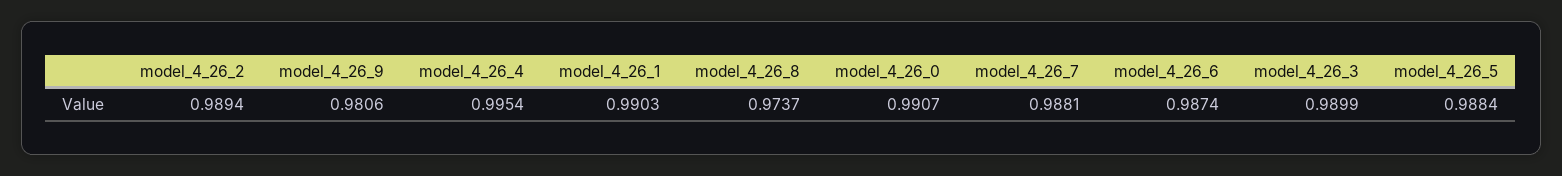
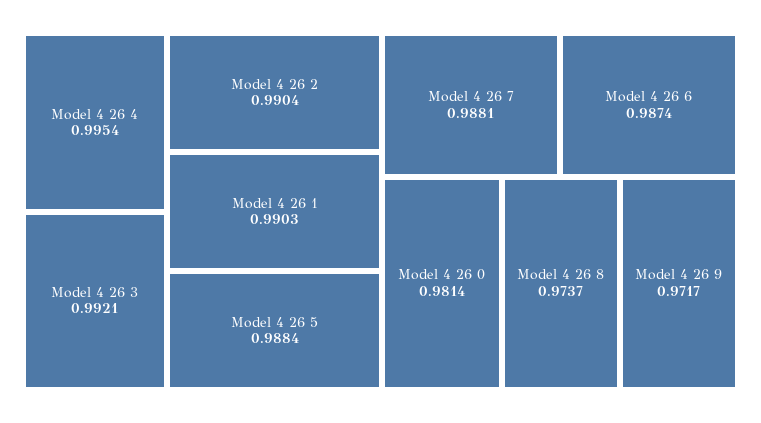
  {
-   "model_4_26_2": 0.9894,
+   "model_4_26_2": 0.9904,
-   "model_4_26_9": 0.9806,
+   "model_4_26_9": 0.9717,
    "model_4_26_4": 0.9954,
    "model_4_26_1": 0.9903,
    "model_4_26_8": 0.9737,
-   "model_4_26_0": 0.9907,
+   "model_4_26_0": 0.9814,
    "model_4_26_7": 0.9881,
    "model_4_26_6": 0.9874,
-   "model_4_26_3": 0.9899,
+   "model_4_26_3": 0.9921,
    "model_4_26_5": 0.9884
  }

